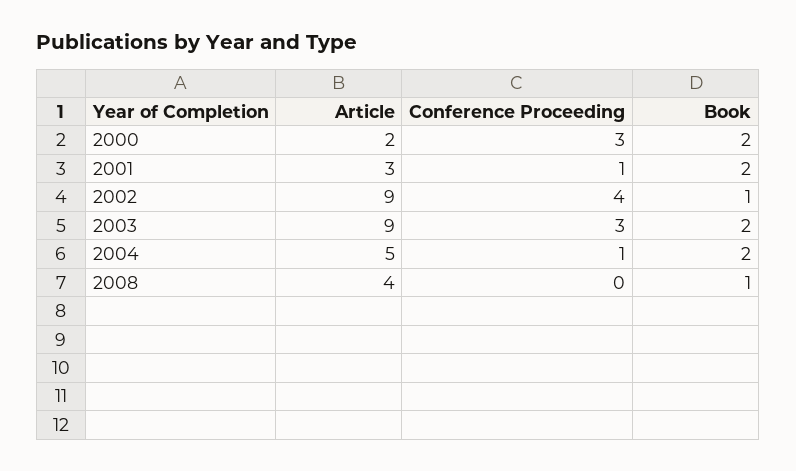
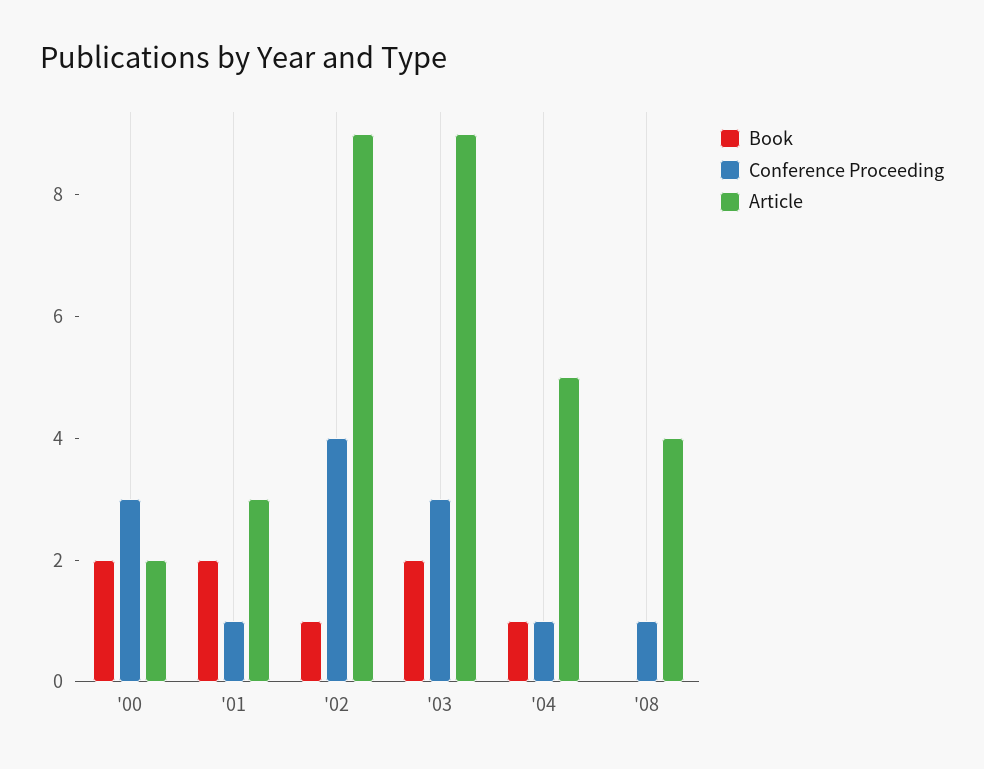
  {
    "Article": {
      "2000": 2,
      "2001": 3,
      "2002": 9,
      "2003": 9,
      "2004": 5,
      "2008": 4
    },
    "Conference Proceeding": {
      "2000": 3,
      "2001": 1,
      "2002": 4,
      "2003": 3,
      "2004": 1,
-     "2008": 0
+     "2008": 1
    },
    "Book": {
      "2000": 2,
      "2001": 2,
      "2002": 1,
      "2003": 2,
-     "2004": 2,
+     "2004": 1,
-     "2008": 1
+     "2008": 0
    }
  }

